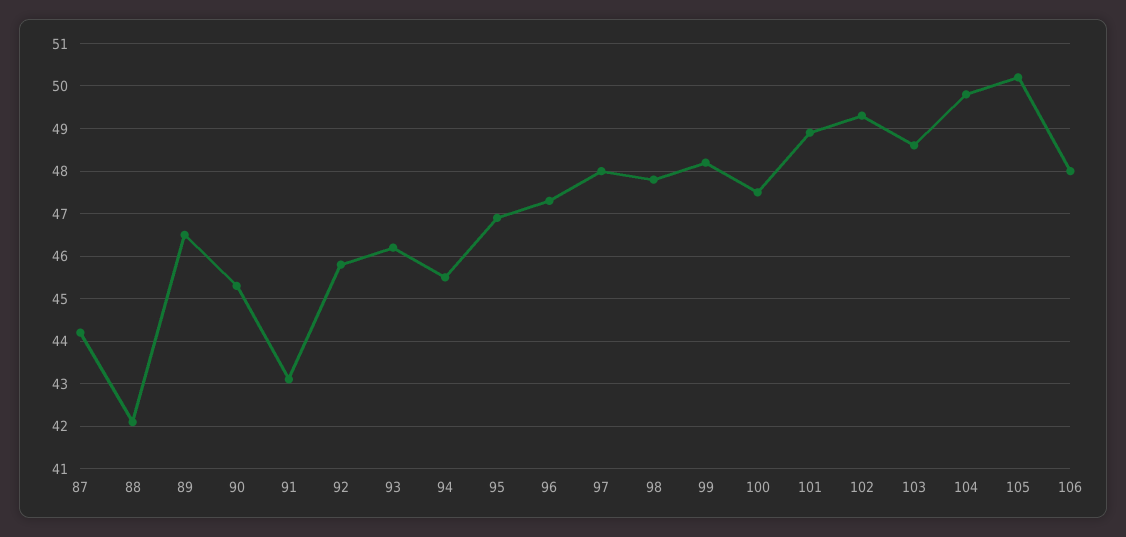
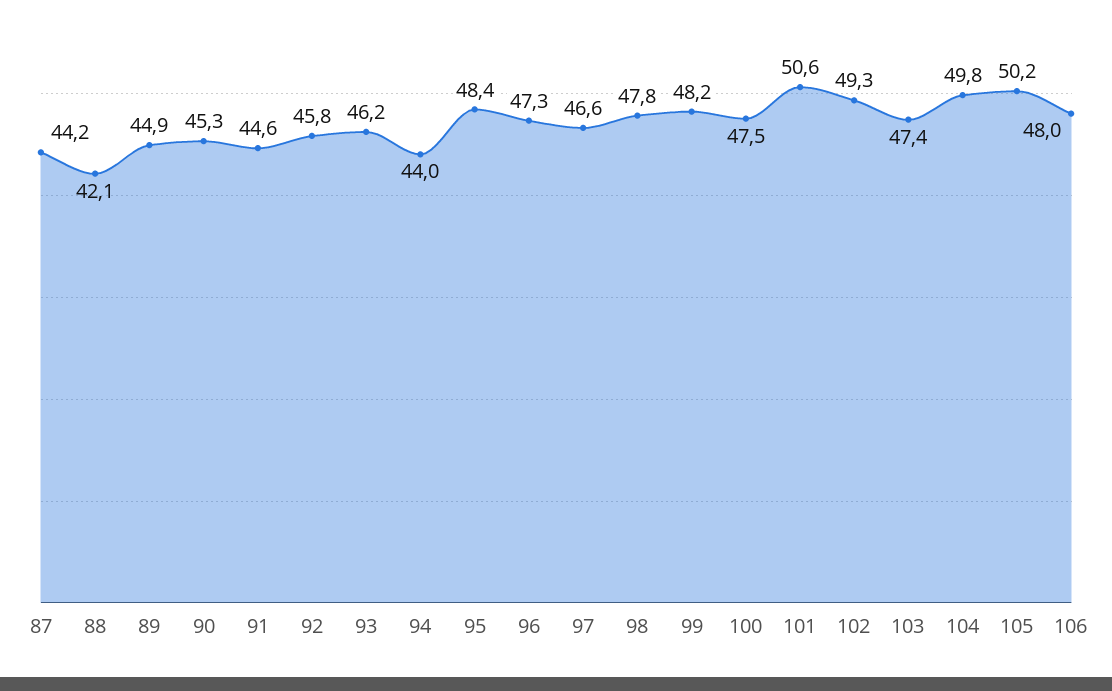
  {
    "87": 44.2,
    "88": 42.1,
-   "89": 46.5,
+   "89": 44.9,
    "90": 45.3,
-   "91": 43,
+   "91": 44.6,
    "92": 45.8,
    "93": 46.2,
-   "94": 45.5,
+   "94": 44,
-   "95": 47,
+   "95": 48.4,
    "96": 47.3,
-   "97": 48,
+   "97": 46.6,
    "98": 47.8,
    "99": 48.2,
    "100": 47.5,
-   "101": 49,
+   "101": 50.6,
    "102": 49.3,
-   "103": 48.5,
+   "103": 47.4,
    "104": 49.8,
    "105": 50.2,
    "106": 48
  }

